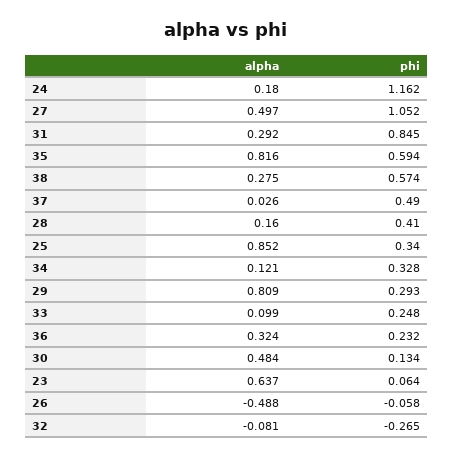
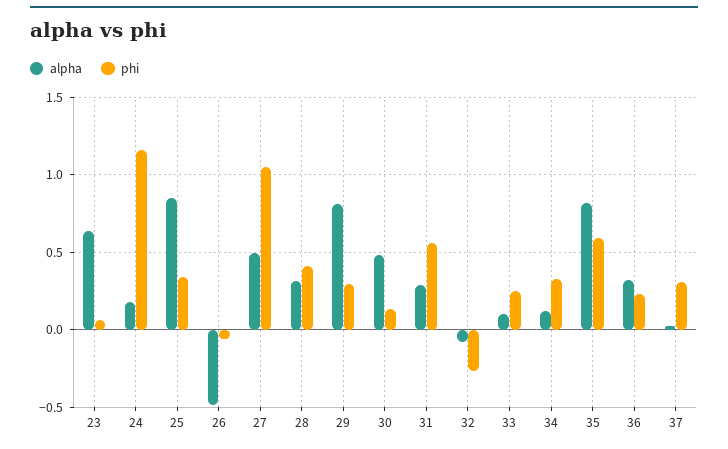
  {
    "alpha": {
      "24": 0.18,
      "27": 0.497,
      "31": 0.292,
      "35": 0.816,
-     "38": 0.275,
      "37": 0.026,
-     "28": 0.16,
+     "28": 0.3,
      "25": 0.852,
      "34": 0.121,
      "29": 0.809,
      "33": 0.099,
      "36": 0.324,
      "30": 0.484,
      "23": 0.637,
      "26": -0.488,
      "32": -0.081
    },
    "phi": {
      "24": 1.162,
      "27": 1.052,
-     "31": 0.845,
+     "31": 0.55,
      "35": 0.594,
-     "38": 0.574,
-     "37": 0.49,
+     "37": 0.3,
      "28": 0.41,
      "25": 0.34,
      "34": 0.328,
      "29": 0.293,
      "33": 0.248,
      "36": 0.232,
      "30": 0.134,
      "23": 0.064,
      "26": -0.058,
      "32": -0.265
    }
  }

